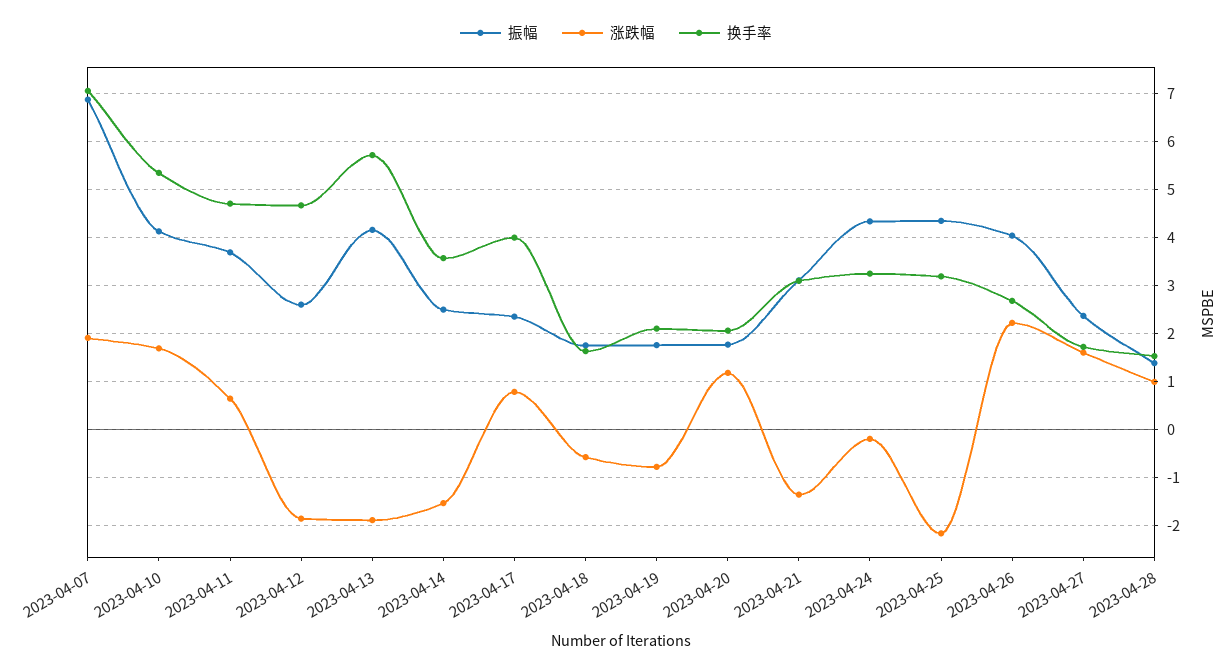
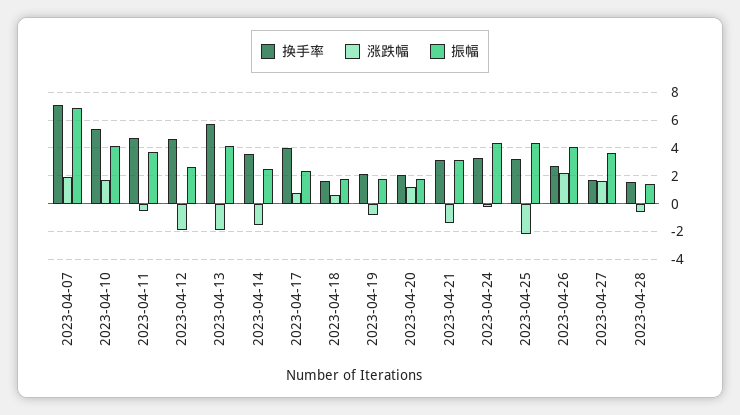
  {
    "振幅": {
      "2023-04-07": 6.8,
      "2023-04-10": 4.2,
      "2023-04-11": 3.6,
      "2023-04-12": 2.6,
      "2023-04-13": 4.2,
      "2023-04-14": 2.6,
      "2023-04-17": 2.4,
      "2023-04-18": 1.8,
      "2023-04-19": 1.8,
      "2023-04-20": 1.8,
      "2023-04-21": 3.2,
      "2023-04-24": 4.4,
      "2023-04-25": 4.4,
      "2023-04-26": 4,
-     "2023-04-27": 2.4,
+     "2023-04-27": 3.5,
      "2023-04-28": 1.4
    },
    "涨跌幅": {
      "2023-04-07": 2,
      "2023-04-10": 1.6,
-     "2023-04-11": 0.6,
+     "2023-04-11": -0.5,
      "2023-04-12": -1.8,
      "2023-04-13": -1.8,
      "2023-04-14": -1.6,
      "2023-04-17": 0.8,
-     "2023-04-18": -0.6,
+     "2023-04-18": 0.5,
      "2023-04-19": -0.8,
      "2023-04-20": 1.2,
      "2023-04-21": -1.4,
      "2023-04-24": -0.2,
      "2023-04-25": -2.2,
      "2023-04-26": 2.2,
      "2023-04-27": 1.6,
-     "2023-04-28": 1
+     "2023-04-28": -0.5
    },
    "换手率": {
      "2023-04-07": 7,
      "2023-04-10": 5.4,
      "2023-04-11": 4.8,
      "2023-04-12": 4.6,
      "2023-04-13": 5.8,
      "2023-04-14": 3.6,
      "2023-04-17": 4,
      "2023-04-18": 1.6,
      "2023-04-19": 2.2,
      "2023-04-20": 2,
      "2023-04-21": 3.2,
      "2023-04-24": 3.2,
      "2023-04-25": 3.2,
      "2023-04-26": 2.6,
      "2023-04-27": 1.8,
      "2023-04-28": 1.6
    }
  }

